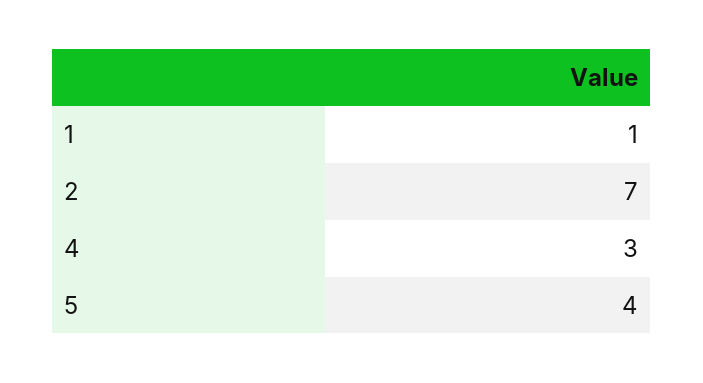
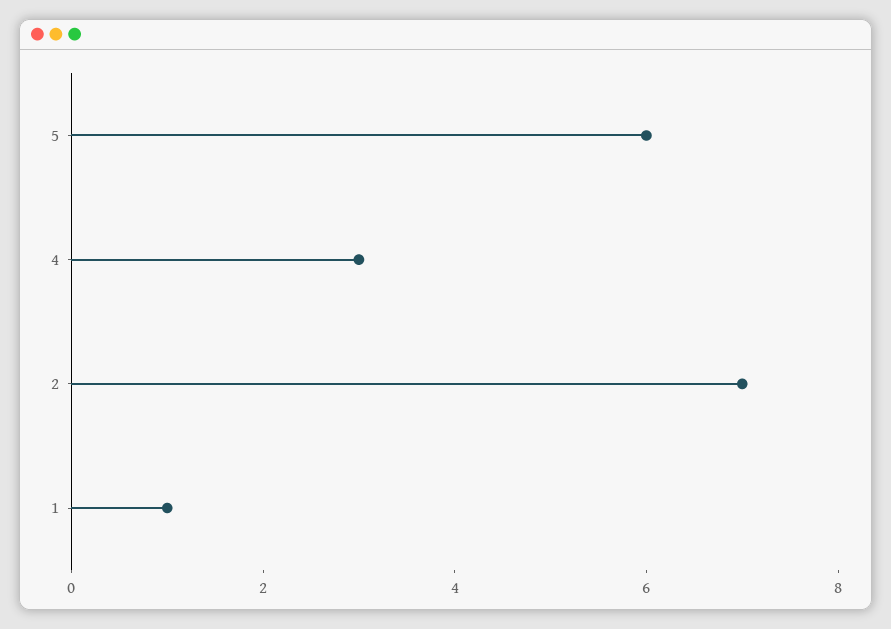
  {
    "1": 1,
    "2": 7,
    "4": 3,
-   "5": 4
+   "5": 6
  }

